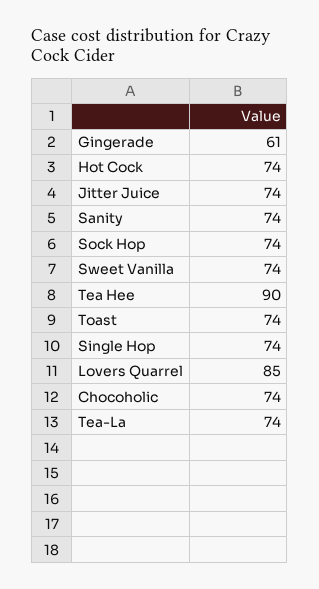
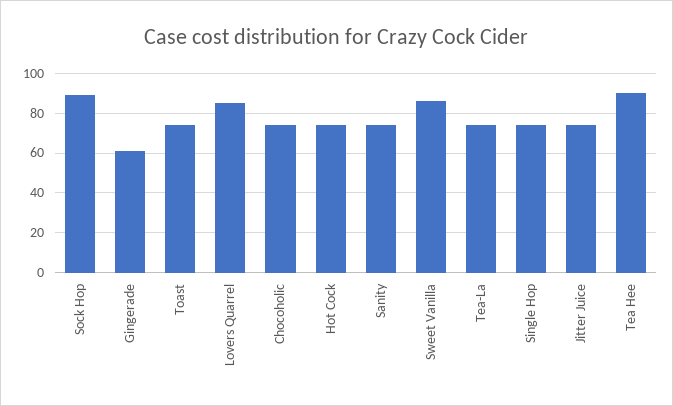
  {
    "Gingerade": 61,
    "Hot Cock": 74,
    "Jitter Juice": 74,
    "Sanity": 74,
-   "Sock Hop": 74,
+   "Sock Hop": 90,
-   "Sweet Vanilla": 74,
+   "Sweet Vanilla": 85,
    "Tea Hee": 90,
    "Toast": 74,
    "Single Hop": 74,
    "Lovers Quarrel": 85,
    "Chocoholic": 74,
    "Tea-La": 74
  }

